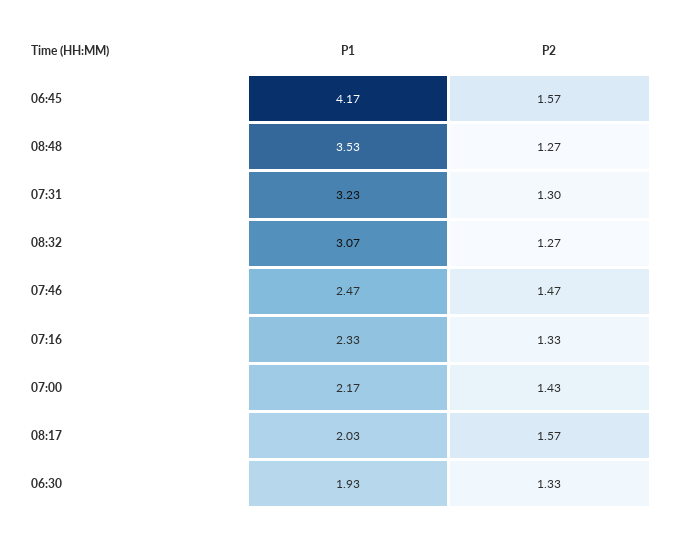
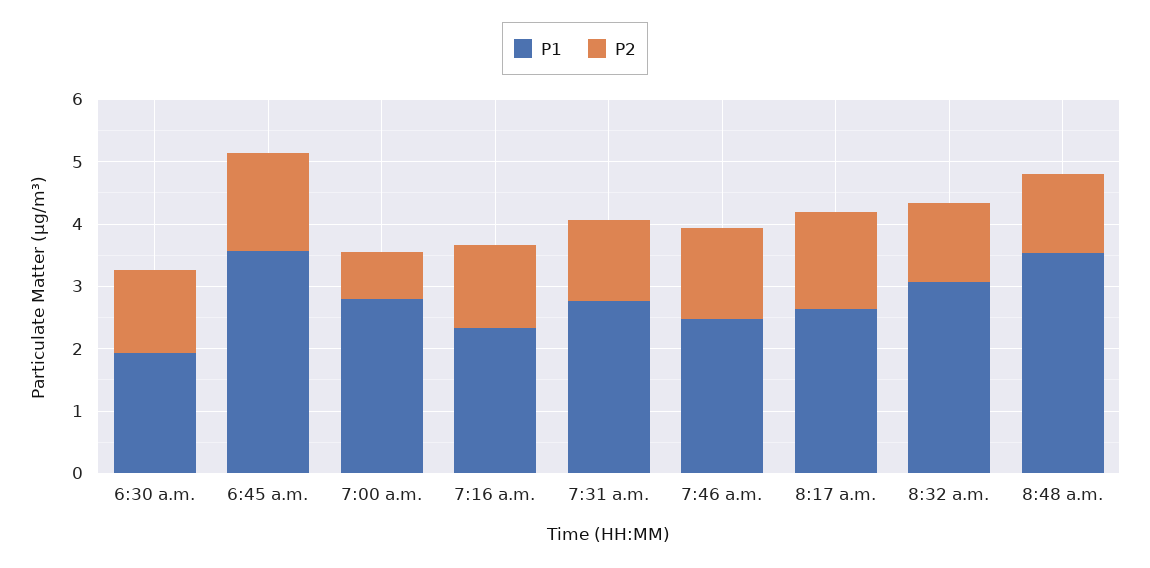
  {
    "P1": {
-     "06:45": 4.17,
+     "06:45": 3.6,
      "08:48": 3.53,
-     "07:31": 3.23,
+     "07:31": 2.8,
      "08:32": 3.07,
      "07:46": 2.47,
      "07:16": 2.33,
-     "07:00": 2.17,
+     "07:00": 2.8,
-     "08:17": 2.03,
+     "08:17": 2.6,
      "06:30": 1.93
    },
    "P2": {
      "06:45": 1.57,
      "08:48": 1.27,
      "07:31": 1.3,
      "08:32": 1.27,
      "07:46": 1.47,
      "07:16": 1.33,
-     "07:00": 1.43,
+     "07:00": 0.8,
      "08:17": 1.57,
      "06:30": 1.33
    }
  }

